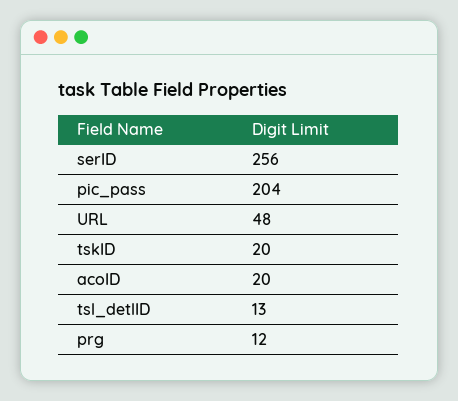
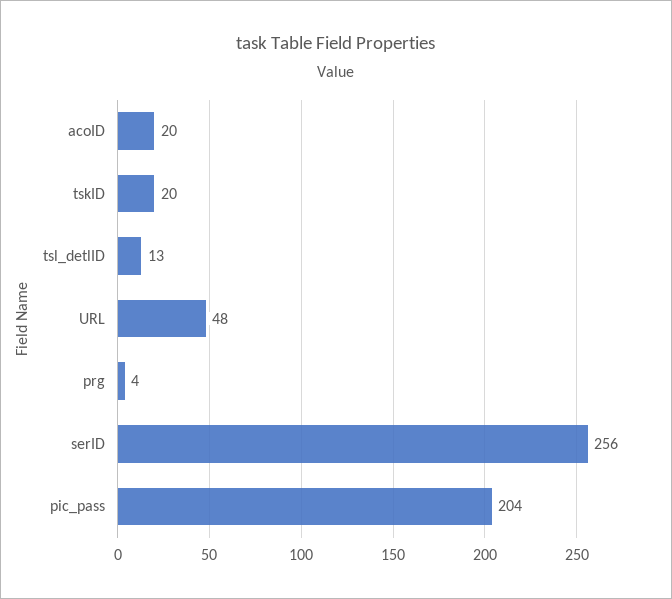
  {
    "serID": 256,
    "pic_pass": 204,
    "URL": 48,
    "tskID": 20,
    "acoID": 20,
    "tsl_detlID": 13,
-   "prg": 12
+   "prg": 4
  }

